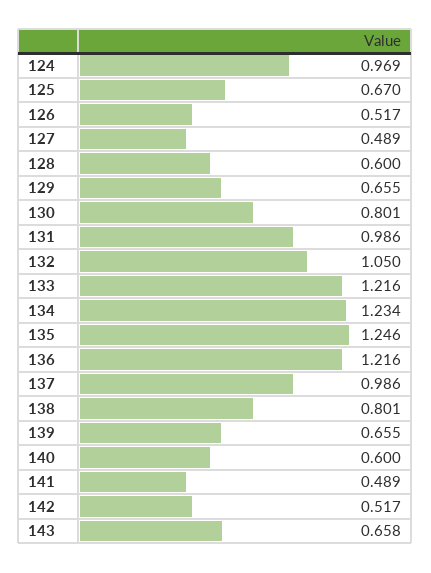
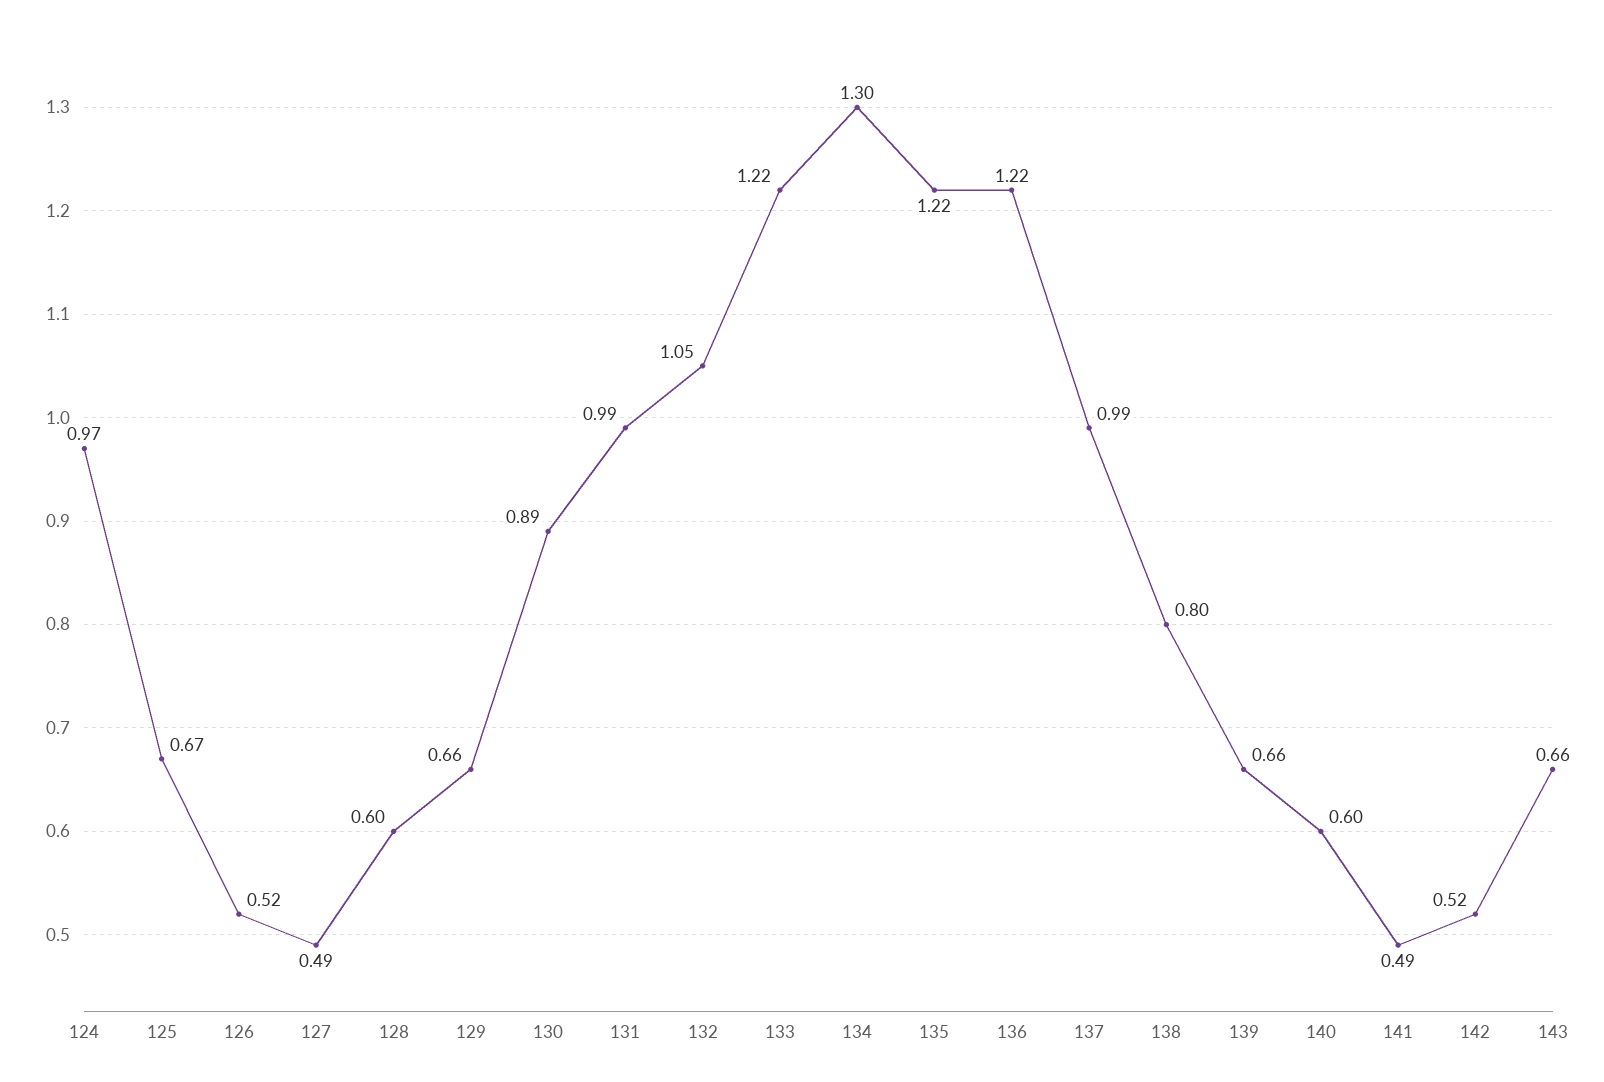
  {
    "124": 0.969,
    "125": 0.67,
    "126": 0.517,
    "127": 0.489,
    "128": 0.6,
    "129": 0.655,
-   "130": 0.801,
+   "130": 0.89,
    "131": 0.986,
    "132": 1.05,
    "133": 1.216,
-   "134": 1.234,
+   "134": 1.3,
-   "135": 1.246,
+   "135": 1.22,
    "136": 1.216,
    "137": 0.986,
    "138": 0.801,
    "139": 0.655,
    "140": 0.6,
    "141": 0.489,
    "142": 0.517,
    "143": 0.658
  }

